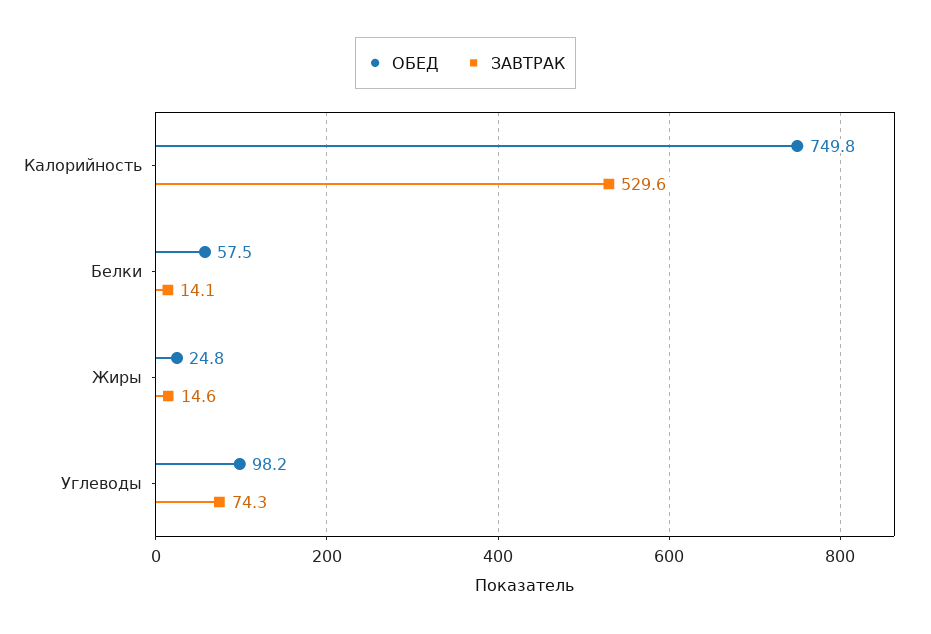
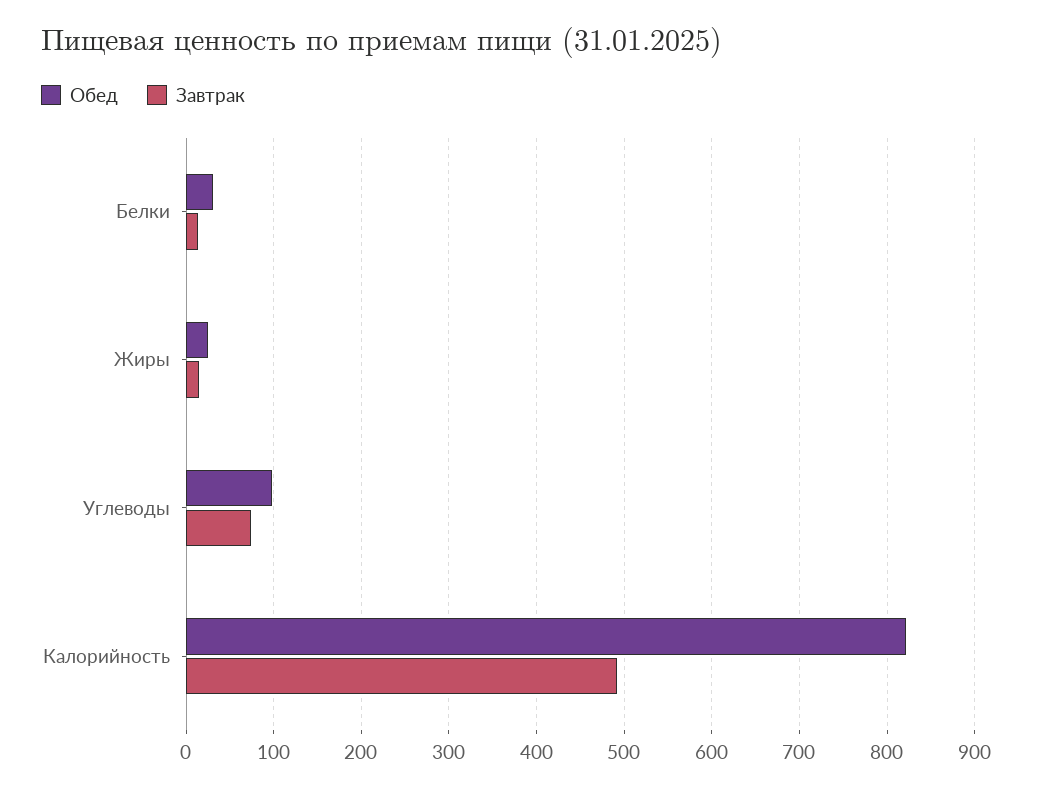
  {
    "ОБЕД": {
-     "Калорийность": 749.8,
+     "Калорийность": 820,
-     "Белки": 57.5,
+     "Белки": 30,
      "Жиры": 24.8,
      "Углеводы": 98.2
    },
    "ЗАВТРАК": {
-     "Калорийность": 529.6,
+     "Калорийность": 490,
      "Белки": 14.1,
      "Жиры": 14.6,
      "Углеводы": 74.3
    }
  }

